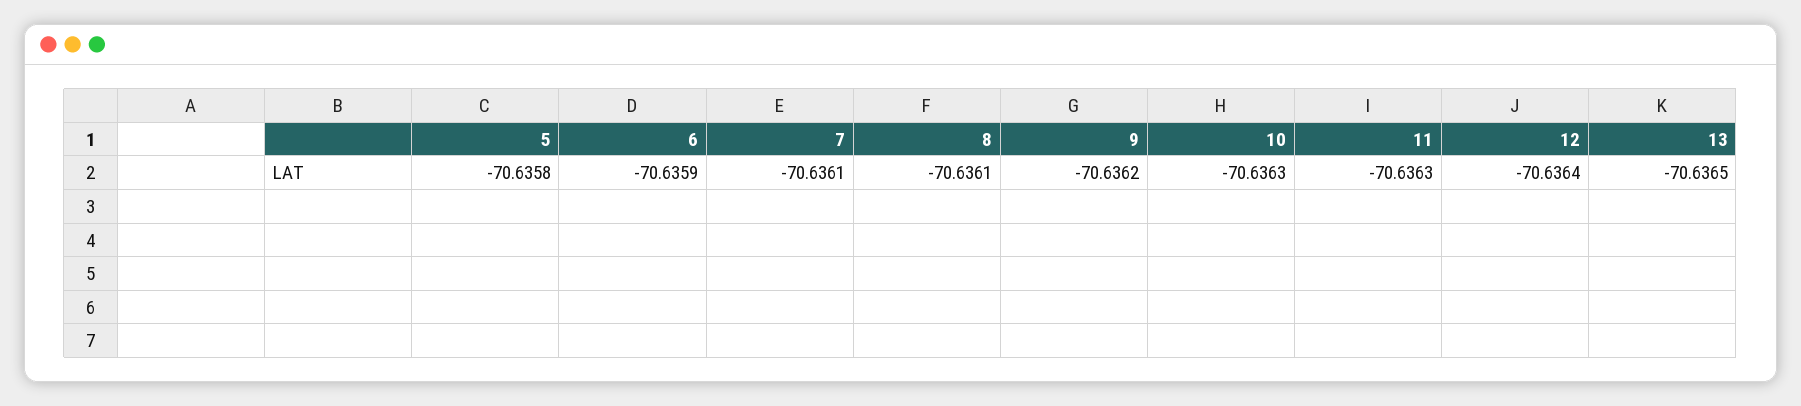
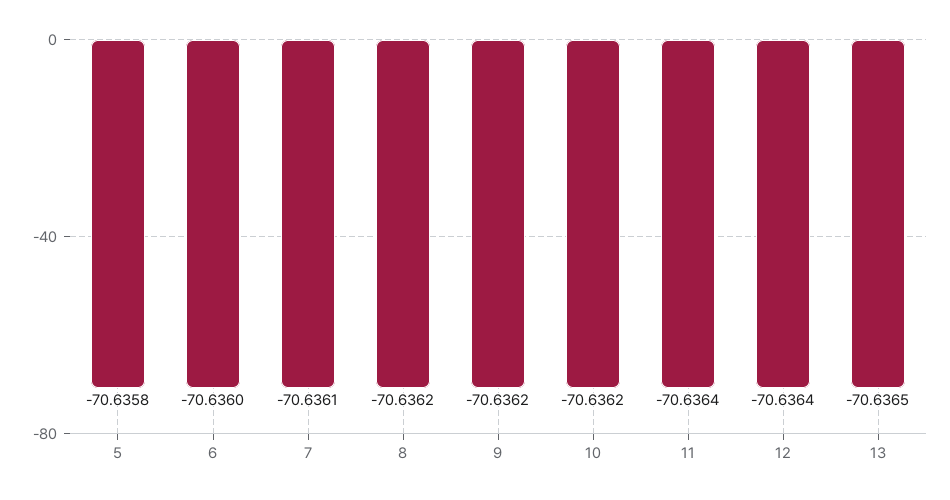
  {
    "5": -70.6358,
-   "6": -70.6359,
+   "6": -70.636,
    "7": -70.6361,
-   "8": -70.6361,
+   "8": -70.6362,
    "9": -70.6362,
-   "10": -70.6363,
+   "10": -70.6362,
-   "11": -70.6363,
+   "11": -70.6364,
    "12": -70.6364,
    "13": -70.6365
  }

